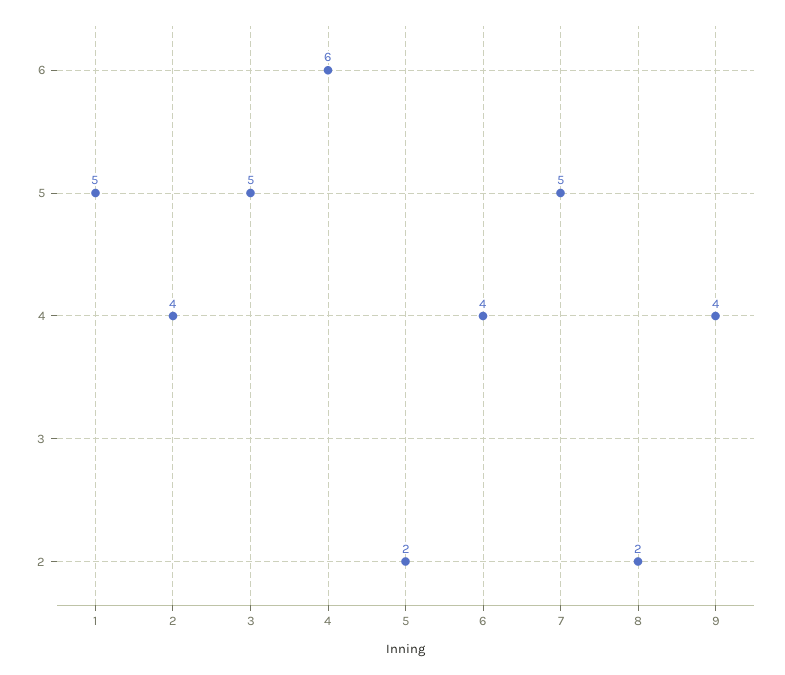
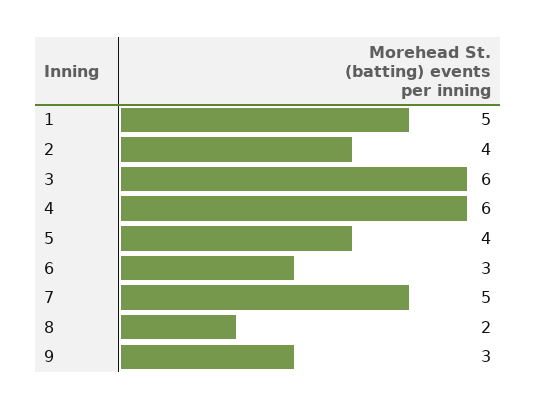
  {
    "1": 5,
    "2": 4,
-   "3": 5,
+   "3": 6,
    "4": 6,
-   "5": 2,
+   "5": 4,
-   "6": 4,
+   "6": 3,
    "7": 5,
    "8": 2,
-   "9": 4
+   "9": 3
  }

